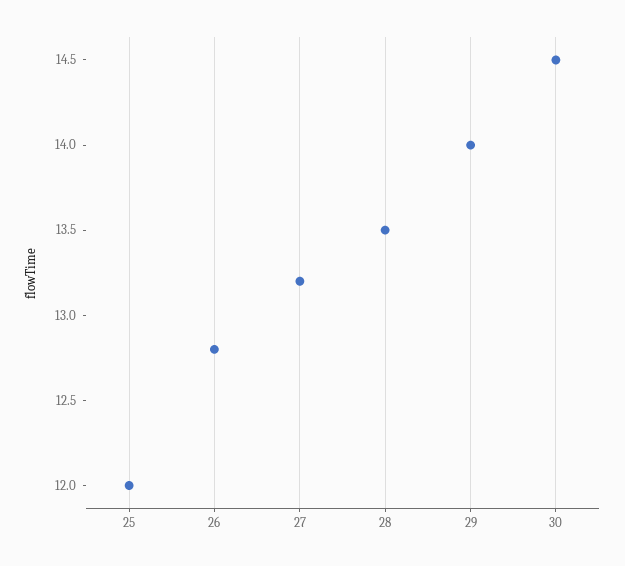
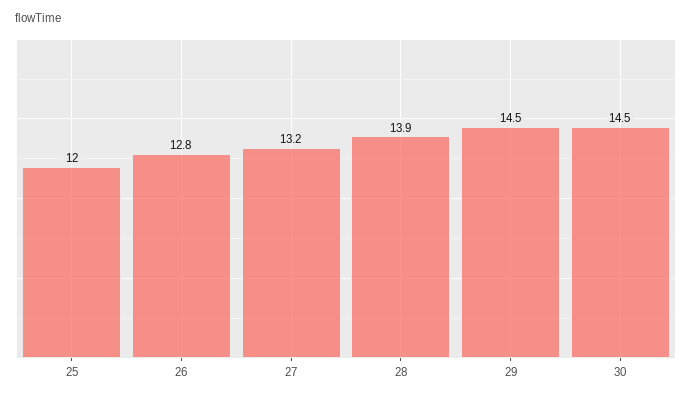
  {
    "25": 12,
    "26": 12.8,
    "27": 13.2,
-   "28": 13.5,
+   "28": 13.9,
-   "29": 14,
+   "29": 14.5,
    "30": 14.5
  }

